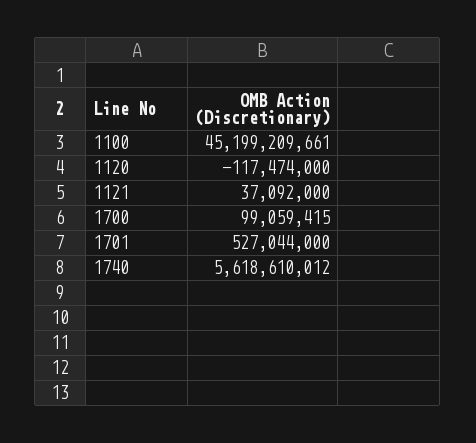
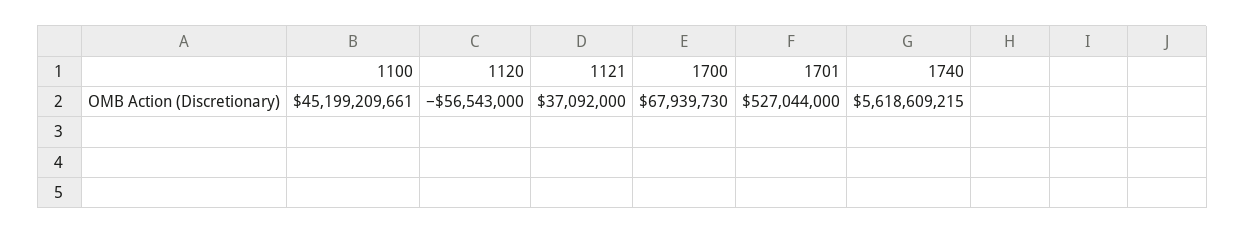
  {
    "1100": 45199209661,
-   "1120": -117474000,
+   "1120": -56543000,
    "1121": 37092000,
-   "1700": 99059415,
+   "1700": 67939730,
    "1701": 527044000,
-   "1740": 5618610012
+   "1740": 5618609215
  }

